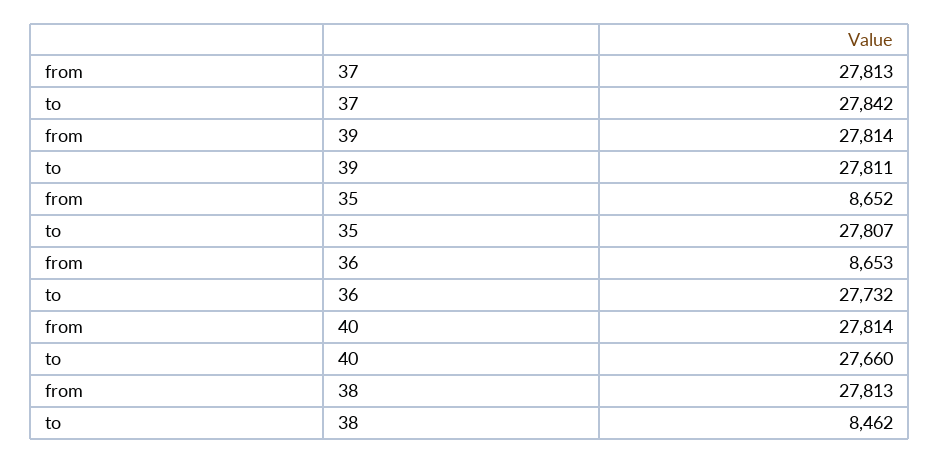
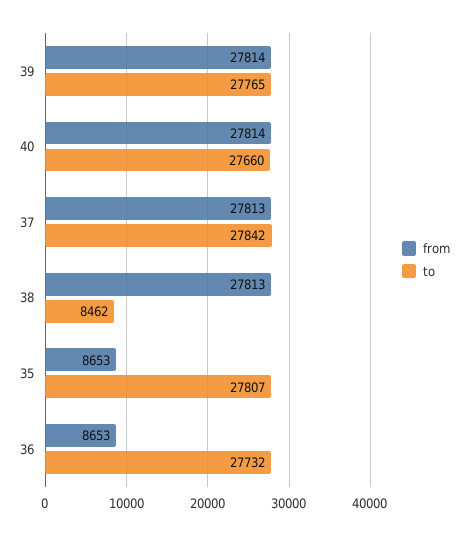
  {
    "from": {
      "37": 27813,
      "39": 27814,
-     "35": 8652,
+     "35": 8653,
      "36": 8653,
      "40": 27814,
      "38": 27813
    },
    "to": {
      "37": 27842,
-     "39": 27811,
+     "39": 27765,
      "35": 27807,
      "36": 27732,
      "40": 27660,
      "38": 8462
    }
  }

